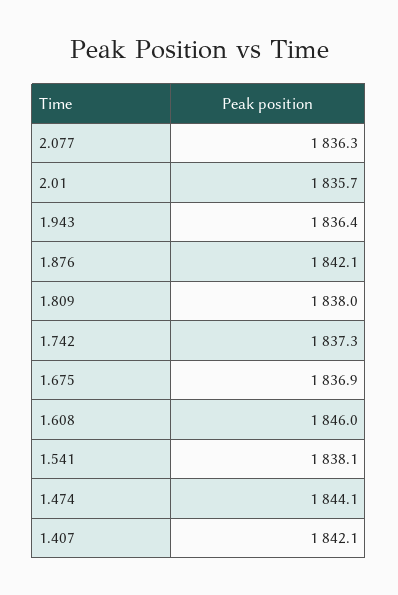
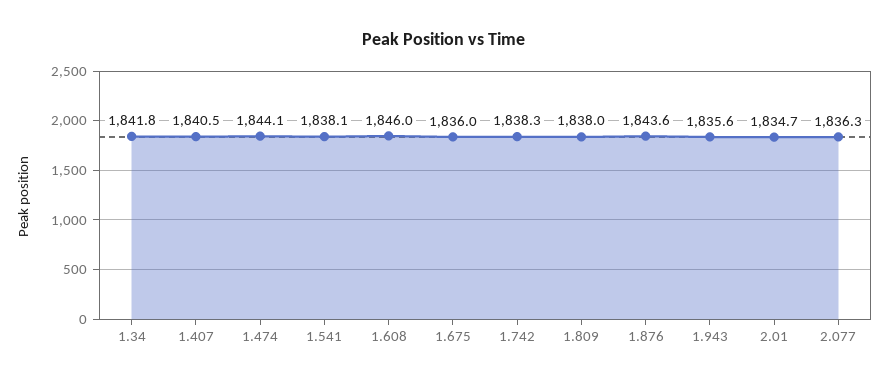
  {
    "2.077": 1836.3,
-   "2.01": 1835.7,
+   "2.01": 1834.7,
-   "1.943": 1836.4,
+   "1.943": 1835.6,
-   "1.876": 1842.1,
+   "1.876": 1843.6,
    "1.809": 1838,
-   "1.742": 1837.3,
+   "1.742": 1838.3,
-   "1.675": 1836.9,
+   "1.675": 1836,
    "1.608": 1846,
    "1.541": 1838.1,
    "1.474": 1844.1,
-   "1.407": 1842.1
+   "1.407": 1840.5,
+   "1.34": 1841.8
  }

